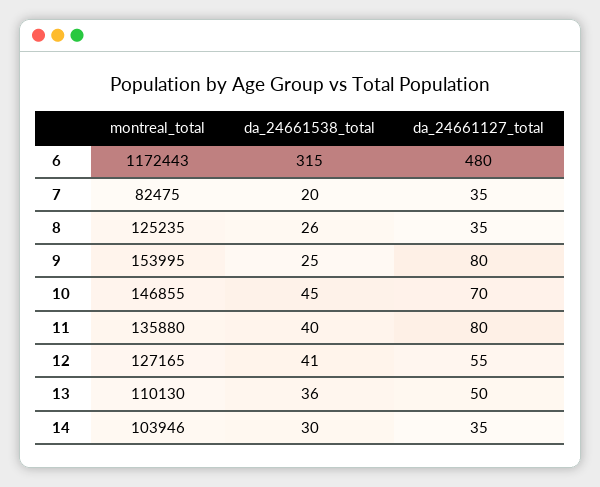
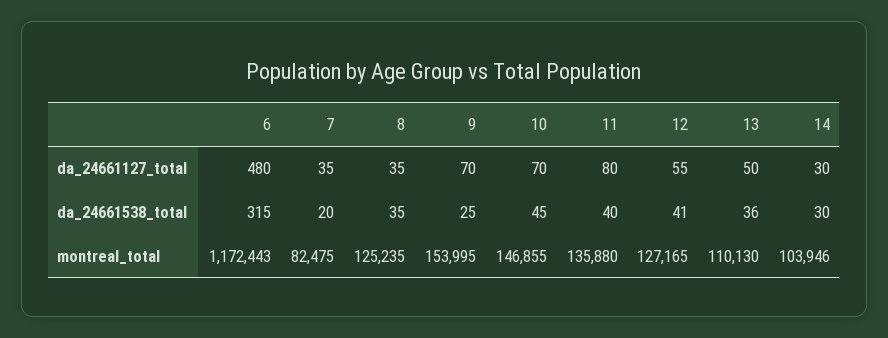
  {
    "montreal_total": {
      "6": 1172443,
      "7": 82475,
      "8": 125235,
      "9": 153995,
      "10": 146855,
      "11": 135880,
      "12": 127165,
      "13": 110130,
      "14": 103946
    },
    "da_24661538_total": {
      "6": 315,
      "7": 20,
-     "8": 26,
+     "8": 35,
      "9": 25,
      "10": 45,
      "11": 40,
      "12": 41,
      "13": 36,
      "14": 30
    },
    "da_24661127_total": {
      "6": 480,
      "7": 35,
      "8": 35,
-     "9": 80,
+     "9": 70,
      "10": 70,
      "11": 80,
      "12": 55,
      "13": 50,
-     "14": 35
+     "14": 30
    }
  }

